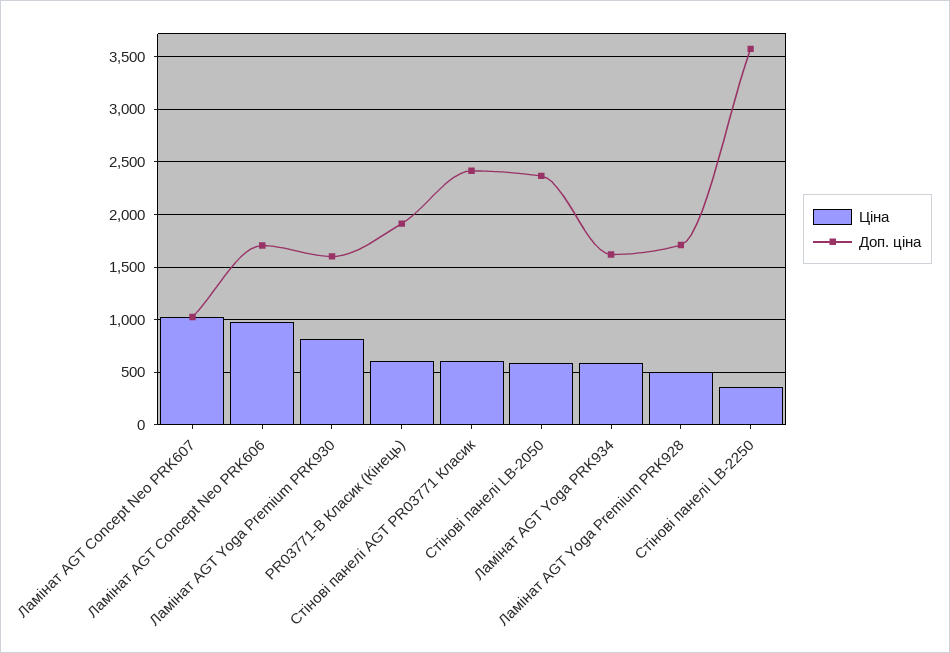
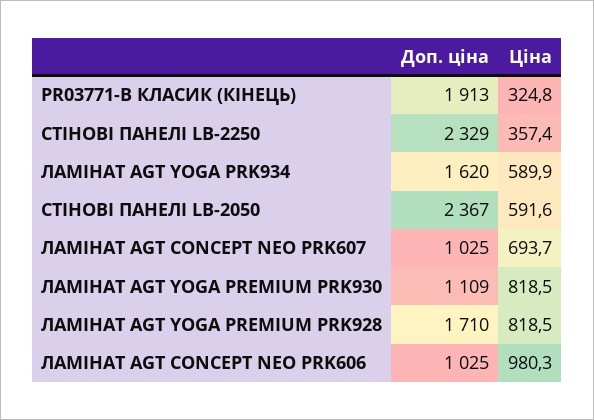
  {
    "Ціна": {
-     "Ламінат AGT Concept Neo PRK607": 1000,
+     "Ламінат AGT Concept Neo PRK607": 693.7,
      "Ламінат AGT Concept Neo PRK606": 980.3,
      "Ламінат AGT Yoga Premium PRK930": 818.5,
-     "PR03771-B Класик (Кінець)": 600,
+     "PR03771-B Класик (Кінець)": 324.8,
-     "Стінові панелі AGT PR03771 Класик": 600,
      "Стінові панелі LB-2050": 591.6,
      "Ламінат AGT Yoga PRK934": 589.9,
-     "Ламінат AGT Yoga Premium PRK928": 500,
+     "Ламінат AGT Yoga Premium PRK928": 818.5,
      "Стінові панелі LB-2250": 357.4
    },
    "Доп. ціна": {
      "Ламінат AGT Concept Neo PRK607": 1025,
-     "Ламінат AGT Concept Neo PRK606": 1700,
+     "Ламінат AGT Concept Neo PRK606": 1025,
-     "Ламінат AGT Yoga Premium PRK930": 1600,
+     "Ламінат AGT Yoga Premium PRK930": 1109,
      "PR03771-B Класик (Кінець)": 1913,
-     "Стінові панелі AGT PR03771 Класик": 2400,
      "Стінові панелі LB-2050": 2367,
      "Ламінат AGT Yoga PRK934": 1620,
      "Ламінат AGT Yoga Premium PRK928": 1710,
-     "Стінові панелі LB-2250": 3600
+     "Стінові панелі LB-2250": 2329
    }
  }

